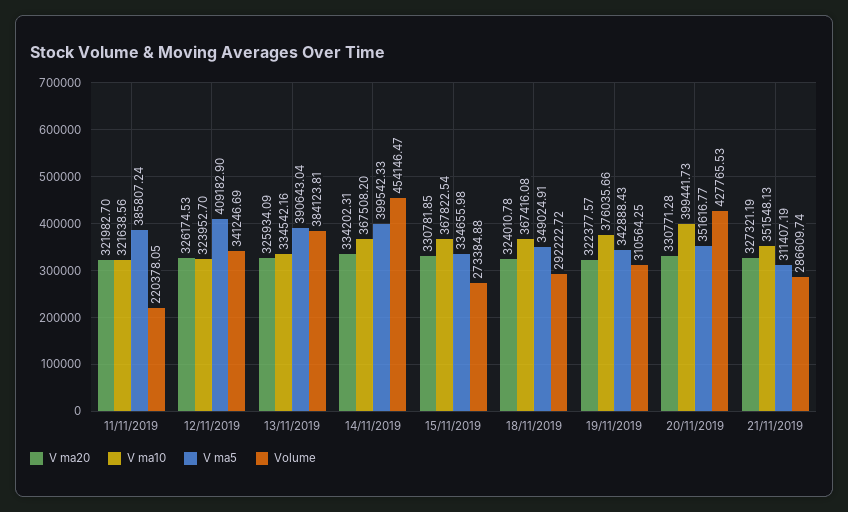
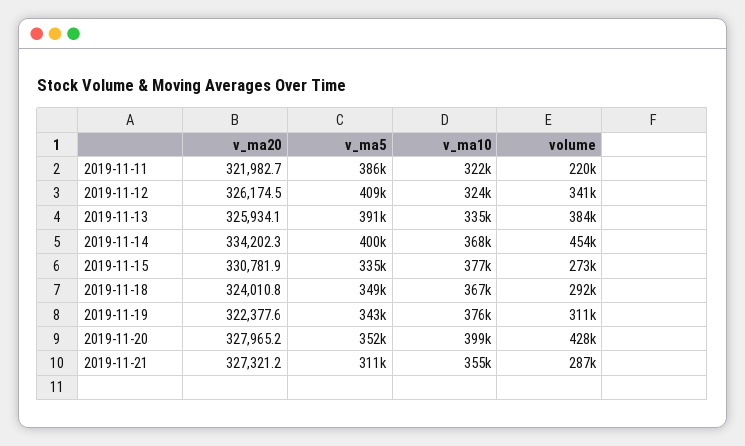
  {
    "V ma20": {
      "11/11/2019": 321982.7,
      "12/11/2019": 326174.53,
      "13/11/2019": 325934.09,
      "14/11/2019": 334202.31,
      "15/11/2019": 330781.85,
      "18/11/2019": 324010.78,
      "19/11/2019": 322377.57,
-     "20/11/2019": 330771.28,
+     "20/11/2019": 327965.2,
      "21/11/2019": 327321.19
    },
    "V ma10": {
      "11/11/2019": 321638.56,
      "12/11/2019": 323952.7,
      "13/11/2019": 334542.16,
      "14/11/2019": 367508.2,
-     "15/11/2019": 367822.54,
+     "15/11/2019": 377000,
      "18/11/2019": 367416.08,
      "19/11/2019": 376035.66,
      "20/11/2019": 399441.73,
-     "21/11/2019": 351548.13
+     "21/11/2019": 355000
    },
    "V ma5": {
      "11/11/2019": 385807.24,
      "12/11/2019": 409182.9,
      "13/11/2019": 390643.04,
      "14/11/2019": 399542.33,
      "15/11/2019": 334655.98,
      "18/11/2019": 349024.91,
      "19/11/2019": 342888.43,
      "20/11/2019": 351616.77,
      "21/11/2019": 311407.19
    },
    "Volume": {
      "11/11/2019": 220378.05,
      "12/11/2019": 341246.69,
      "13/11/2019": 384123.81,
      "14/11/2019": 454146.47,
      "15/11/2019": 273384.88,
      "18/11/2019": 292222.72,
      "19/11/2019": 310564.25,
      "20/11/2019": 427765.53,
      "21/11/2019": 286609.74
    }
  }

